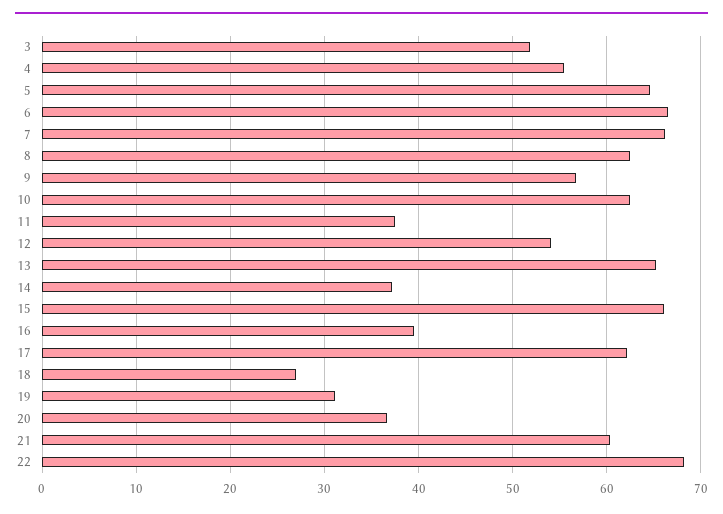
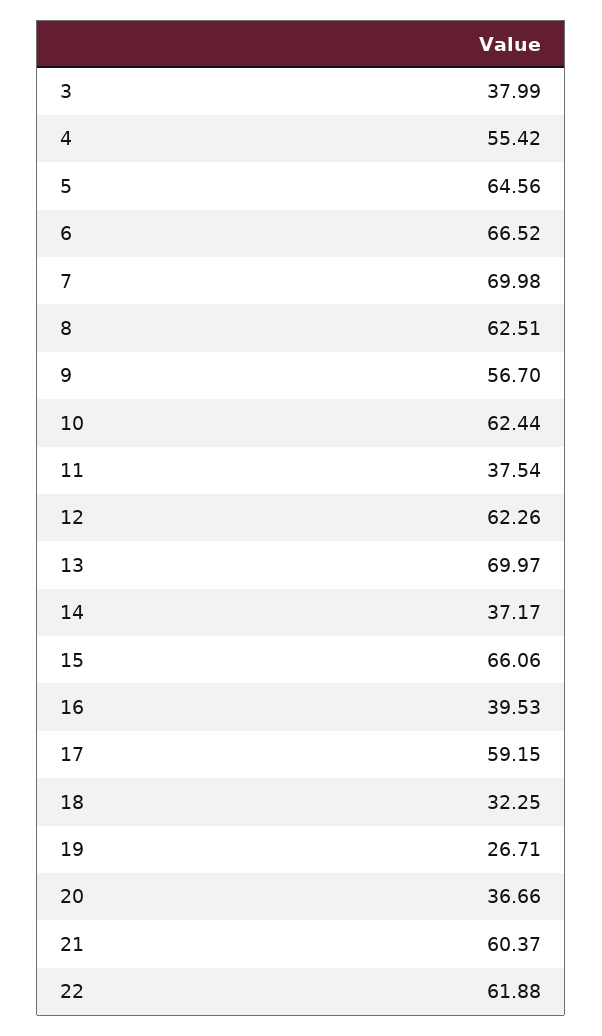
  {
-   "3": 52,
+   "3": 37.99,
    "4": 55.42,
    "5": 64.56,
    "6": 66.52,
-   "7": 66,
+   "7": 69.98,
    "8": 62.51,
    "9": 56.7,
    "10": 62.44,
    "11": 37.54,
-   "12": 54,
+   "12": 62.26,
-   "13": 65,
+   "13": 69.97,
    "14": 37.17,
    "15": 66.06,
    "16": 39.53,
-   "17": 62,
+   "17": 59.15,
-   "18": 27,
+   "18": 32.25,
-   "19": 31,
+   "19": 26.71,
    "20": 36.66,
    "21": 60.37,
-   "22": 68
+   "22": 61.88
  }

